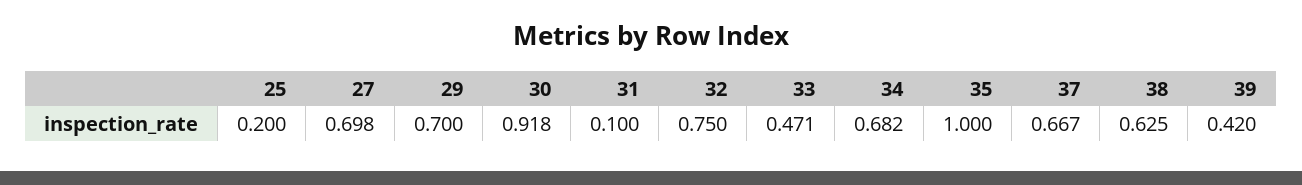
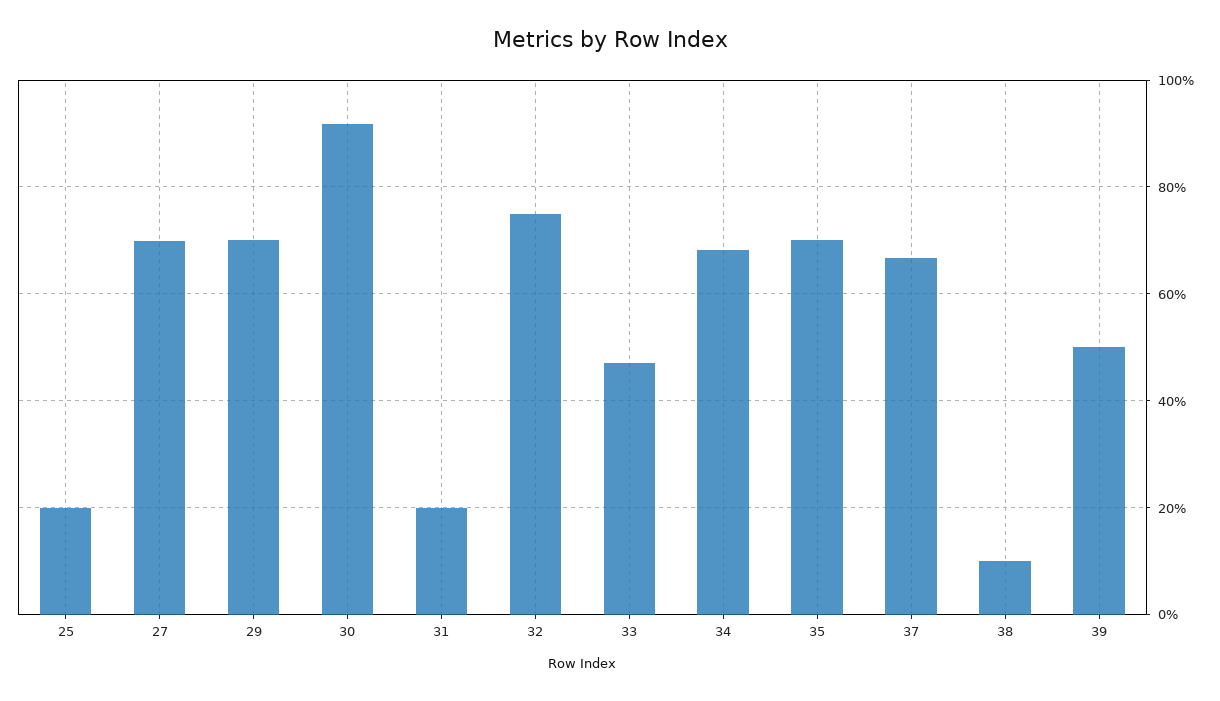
  {
    "25": 0.2,
    "27": 0.698,
    "29": 0.7,
    "30": 0.918,
-   "31": 0.1,
+   "31": 0.2,
    "32": 0.75,
    "33": 0.471,
    "34": 0.682,
-   "35": 1,
+   "35": 0.7,
    "37": 0.667,
-   "38": 0.625,
+   "38": 0.1,
-   "39": 0.42
+   "39": 0.5
  }

